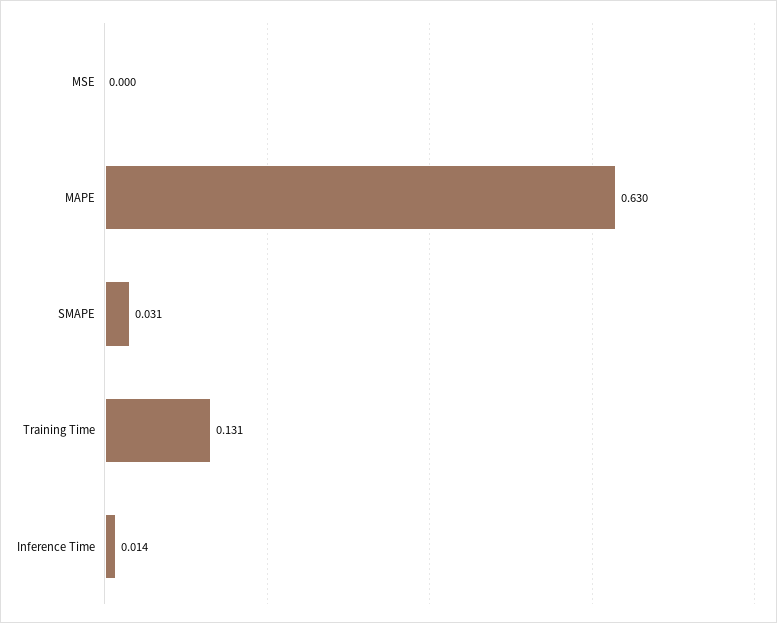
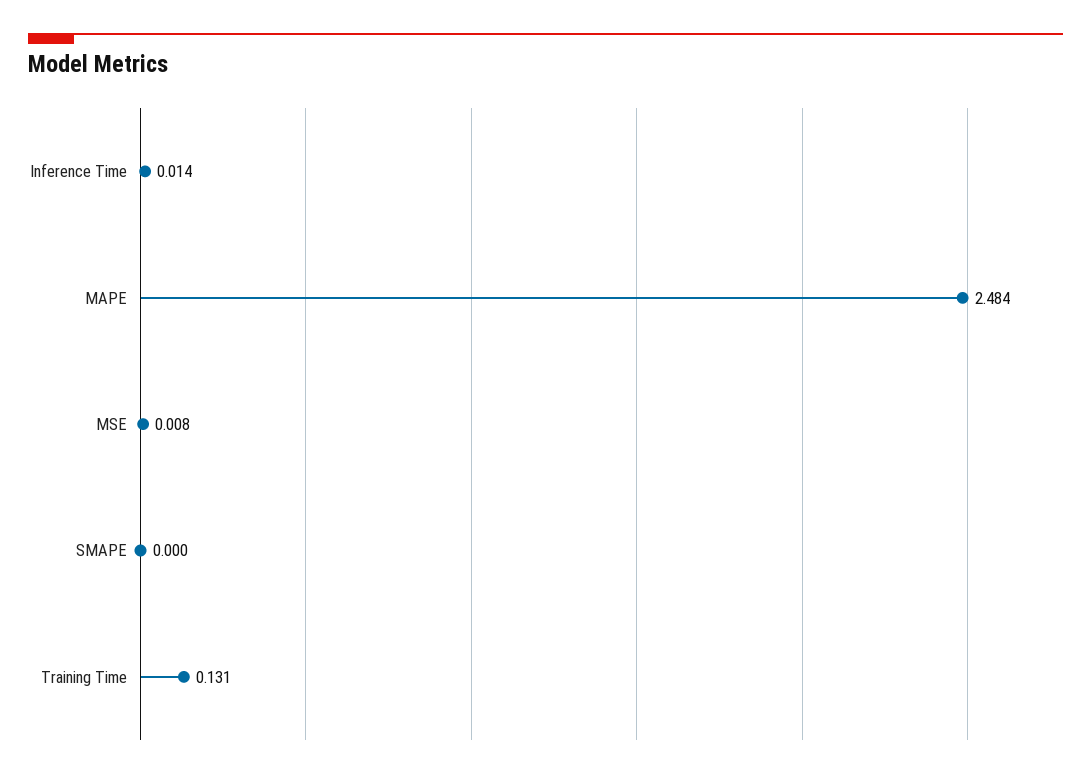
  {
-   "MSE": 0,
+   "MSE": 0.008,
-   "MAPE": 0.63,
+   "MAPE": 2.484,
-   "SMAPE": 0.031,
+   "SMAPE": 0,
    "Training Time": 0.131,
    "Inference Time": 0.014
  }

